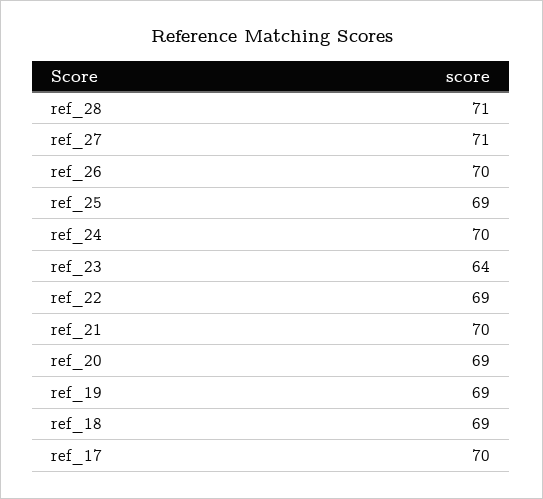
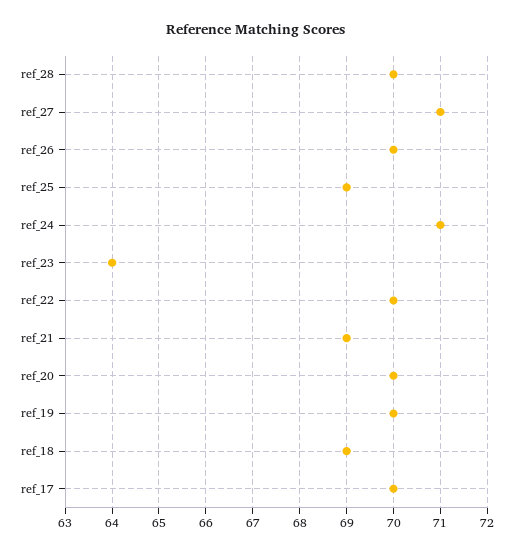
  {
-   "ref_28": 71,
+   "ref_28": 70,
    "ref_27": 71,
    "ref_26": 70,
    "ref_25": 69,
-   "ref_24": 70,
+   "ref_24": 71,
    "ref_23": 64,
-   "ref_22": 69,
+   "ref_22": 70,
-   "ref_21": 70,
+   "ref_21": 69,
-   "ref_20": 69,
+   "ref_20": 70,
-   "ref_19": 69,
+   "ref_19": 70,
    "ref_18": 69,
    "ref_17": 70
  }

